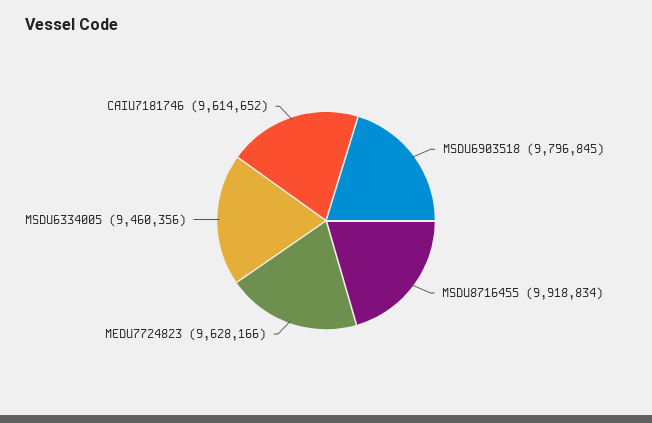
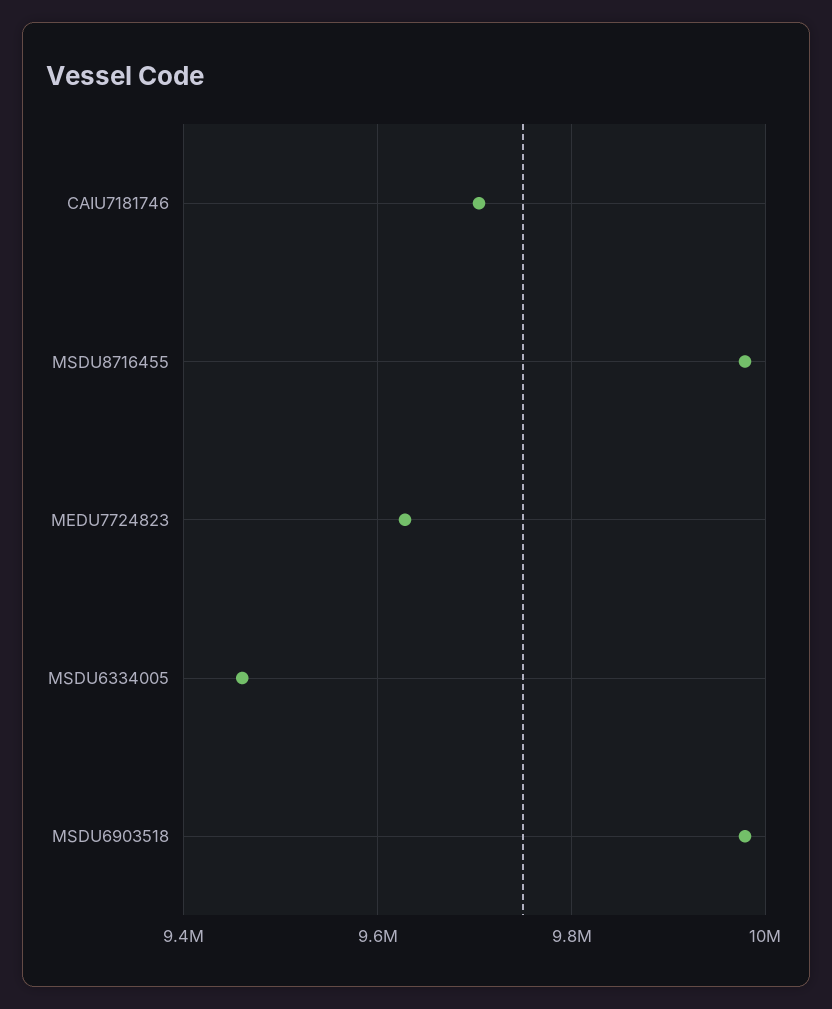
  {
-   "MSDU6903518": 9796845,
+   "MSDU6903518": 9980000,
-   "MSDU8716455": 9918834,
+   "MSDU8716455": 9980000,
    "MEDU7724823": 9628166,
    "MSDU6334005": 9460356,
-   "CAIU7181746": 9614652
+   "CAIU7181746": 9700000
  }

